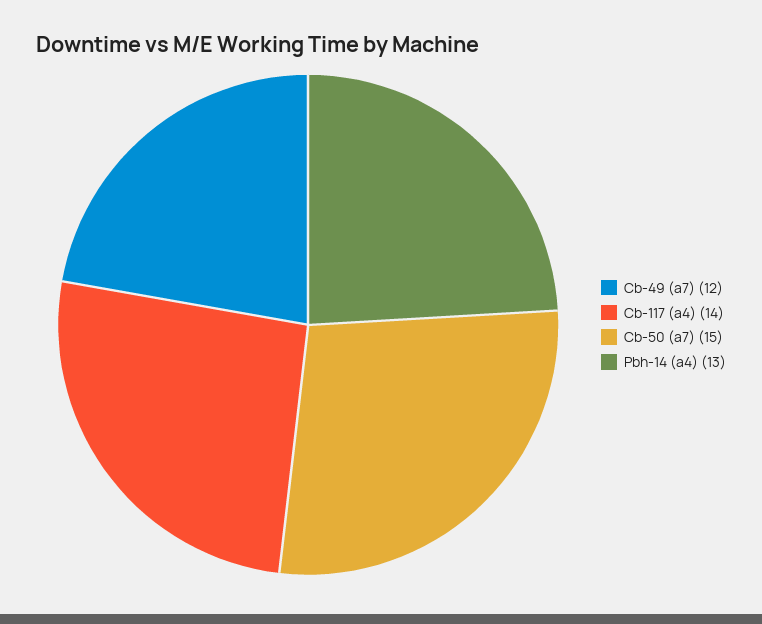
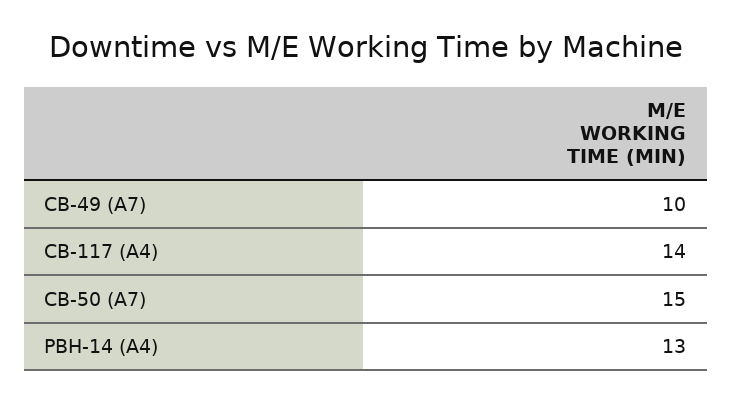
  {
-   "Cb-49 (a7)": 12,
+   "Cb-49 (a7)": 10,
    "Cb-117 (a4)": 14,
    "Cb-50 (a7)": 15,
    "Pbh-14 (a4)": 13
  }

